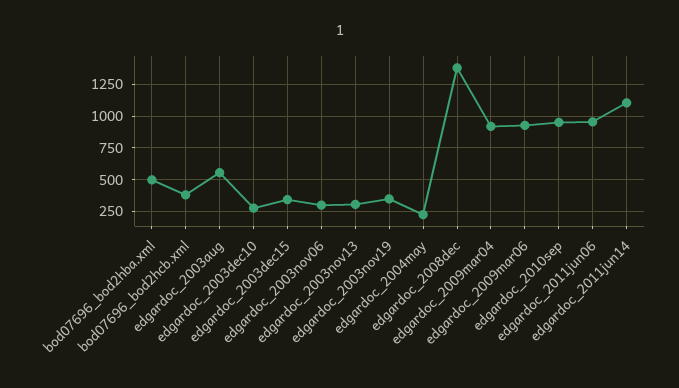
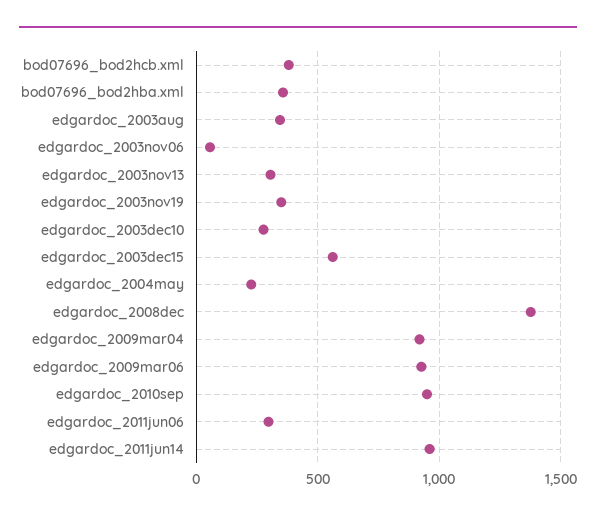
  {
-   "bod07696_bod2hba.xml": 500,
+   "bod07696_bod2hba.xml": 350,
    "bod07696_bod2hcb.xml": 400,
-   "edgardoc_2003aug": 550,
+   "edgardoc_2003aug": 350,
    "edgardoc_2003dec10": 300,
-   "edgardoc_2003dec15": 350,
+   "edgardoc_2003dec15": 550,
-   "edgardoc_2003nov06": 300,
+   "edgardoc_2003nov06": 50,
    "edgardoc_2003nov13": 300,
    "edgardoc_2003nov19": 350,
    "edgardoc_2004may": 250,
    "edgardoc_2008dec": 1400,
    "edgardoc_2009mar04": 900,
    "edgardoc_2009mar06": 950,
    "edgardoc_2010sep": 950,
-   "edgardoc_2011jun06": 950,
+   "edgardoc_2011jun06": 300,
-   "edgardoc_2011jun14": 1100
+   "edgardoc_2011jun14": 950
  }

